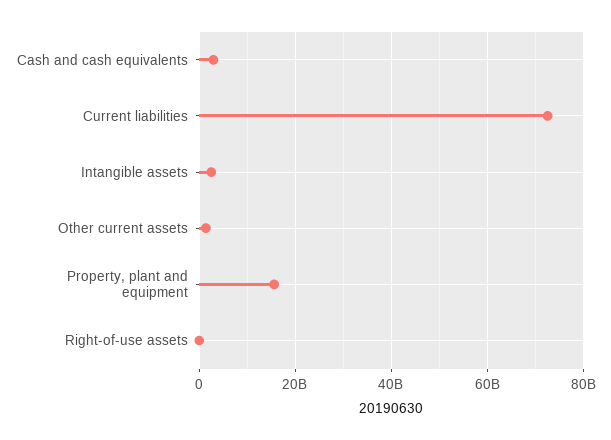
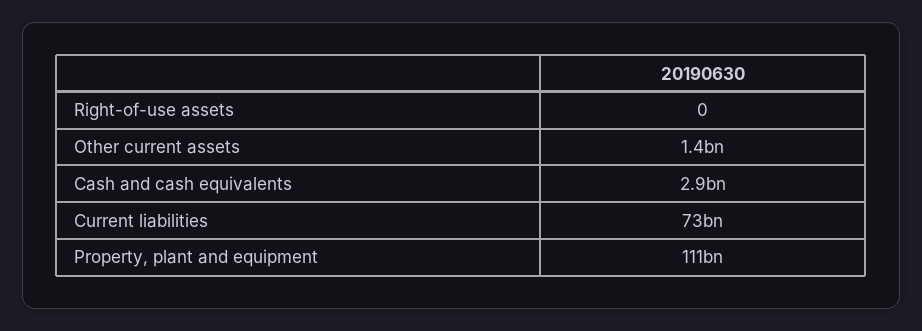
  {
    "Cash and cash equivalents": 2900000000,
    "Current liabilities": 73000000000,
-   "Intangible assets": 2000000000,
    "Other current assets": 1400000000,
-   "Property, plant and equipment": 16000000000,
+   "Property, plant and equipment": 111000000000,
    "Right-of-use assets": 0
  }

